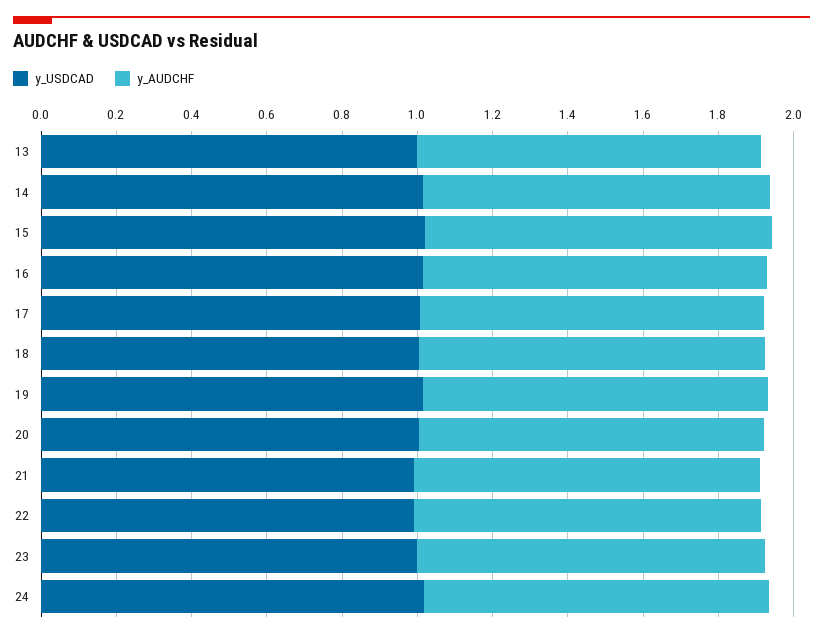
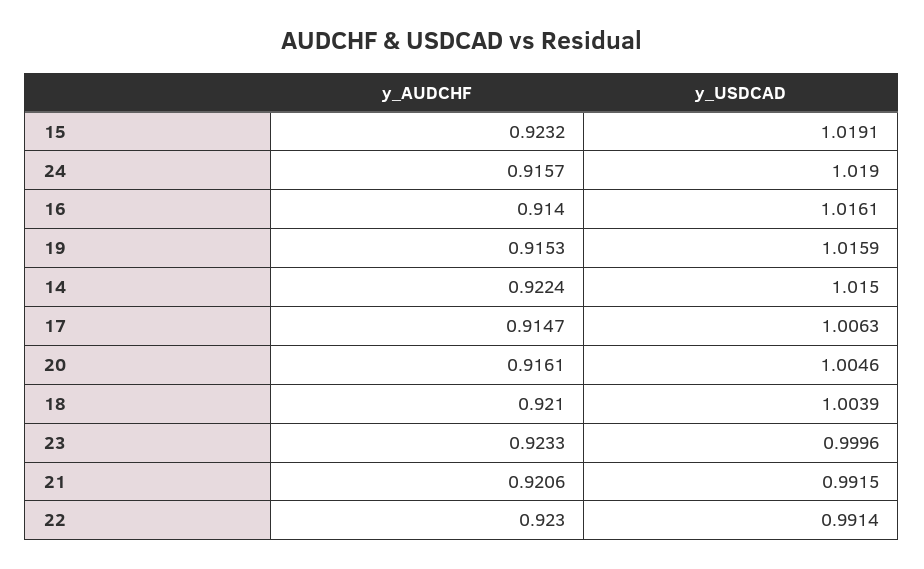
  {
    "y_USDCAD": {
-     "13": 1,
      "14": 1.015,
      "15": 1.0191,
      "16": 1.0161,
      "17": 1.0063,
      "18": 1.0039,
      "19": 1.0159,
      "20": 1.0046,
      "21": 0.9915,
      "22": 0.9914,
      "23": 0.9996,
      "24": 1.019
    },
    "y_AUDCHF": {
-     "13": 0.9,
      "14": 0.9224,
      "15": 0.9232,
      "16": 0.914,
      "17": 0.9147,
      "18": 0.921,
      "19": 0.9153,
      "20": 0.9161,
      "21": 0.9206,
      "22": 0.923,
      "23": 0.9233,
      "24": 0.9157
    }
  }

